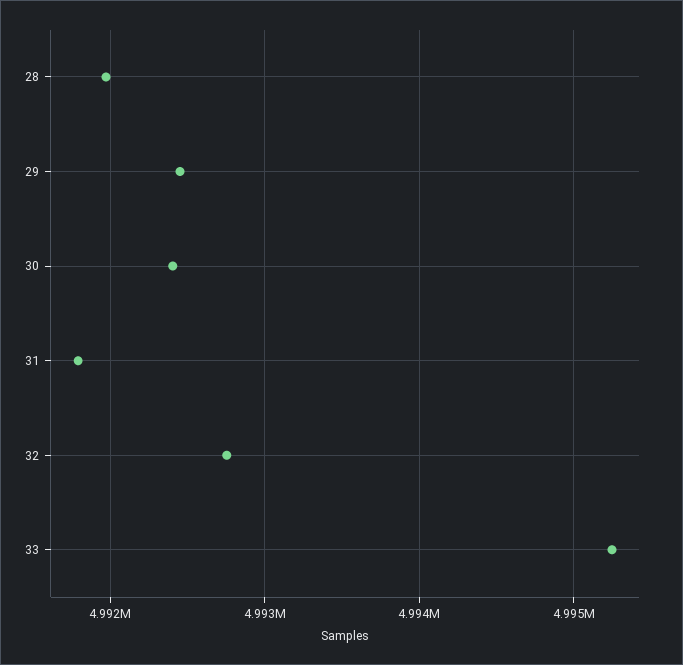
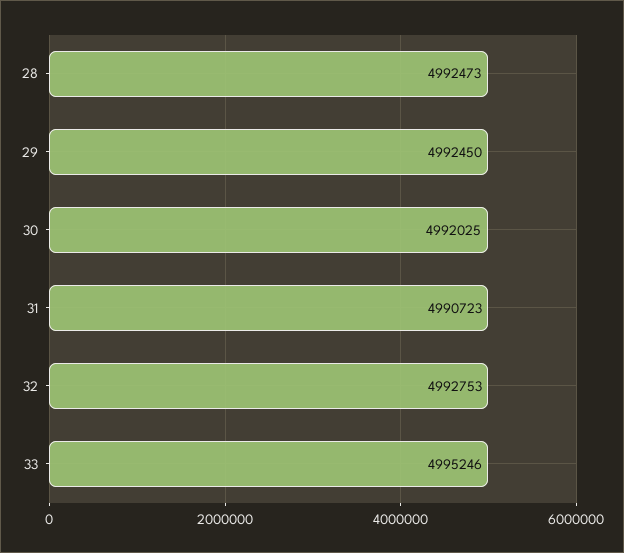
  {
-   "28": 4992000,
+   "28": 4992473,
    "29": 4992450,
-   "30": 4992400,
+   "30": 4992025,
-   "31": 4991800,
+   "31": 4990723,
    "32": 4992753,
    "33": 4995246
  }

